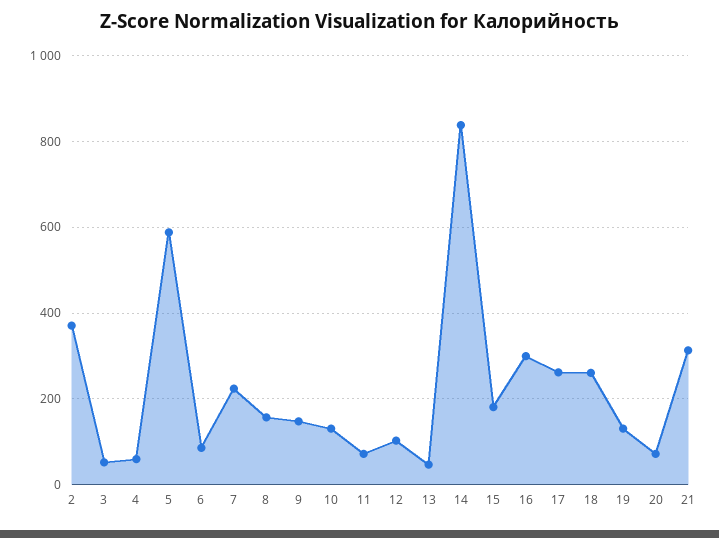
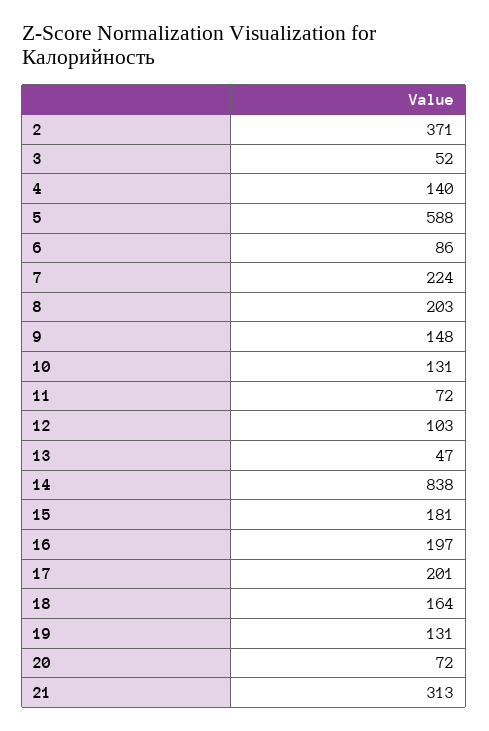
  {
    "2": 371,
    "3": 52,
-   "4": 60,
+   "4": 140,
    "5": 588,
    "6": 86,
    "7": 224,
-   "8": 160,
+   "8": 203,
    "9": 148,
    "10": 131,
    "11": 72,
    "12": 103,
    "13": 47,
    "14": 838,
    "15": 181,
-   "16": 300,
+   "16": 197,
-   "17": 260,
+   "17": 201,
-   "18": 260,
+   "18": 164,
    "19": 131,
    "20": 72,
    "21": 313
  }

